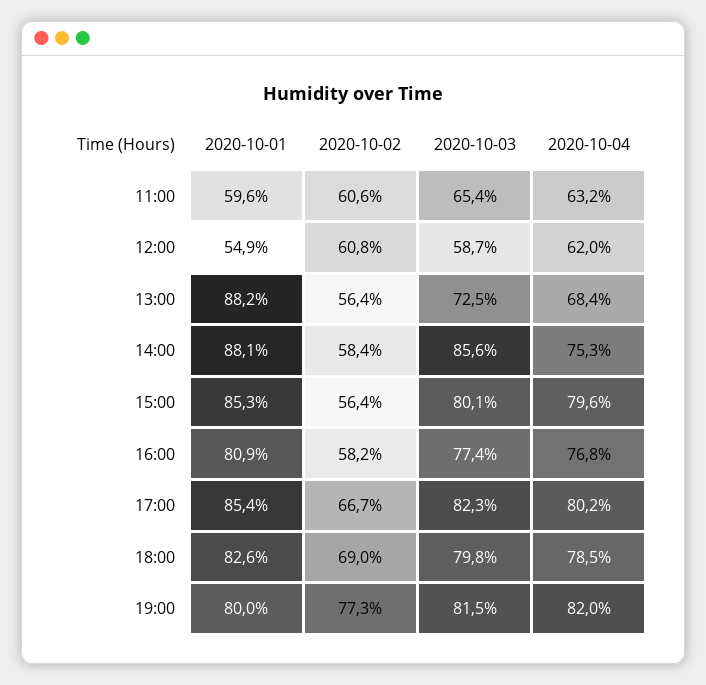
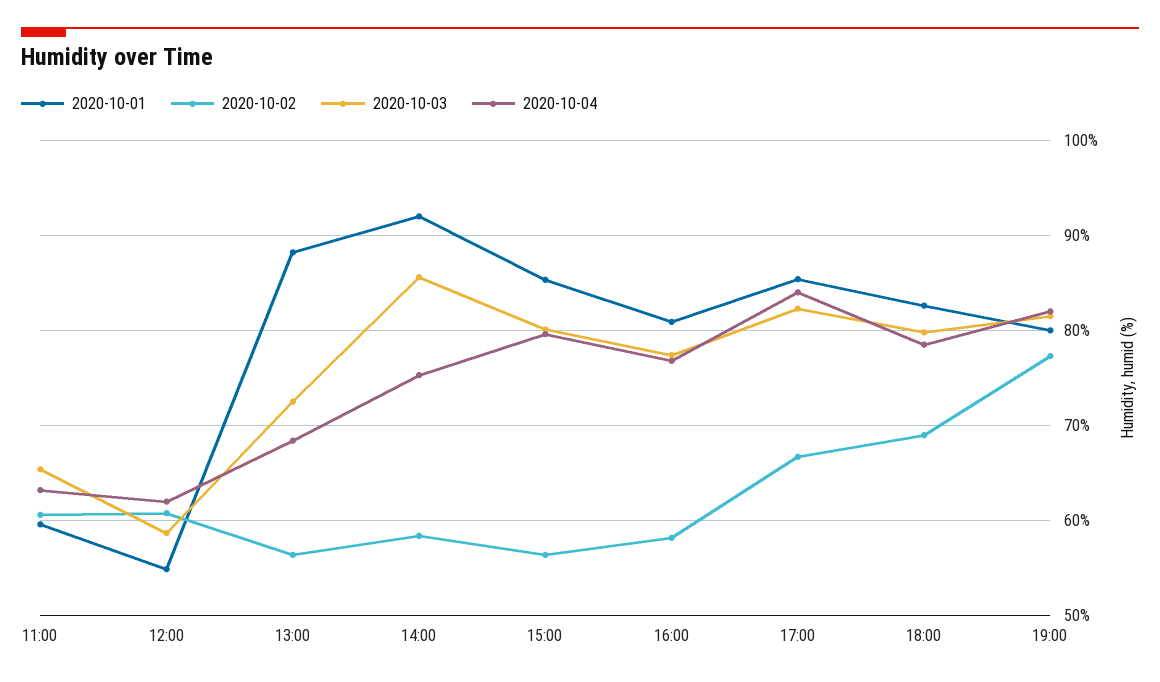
  {
    "2020-10-01": {
      "11:00": 59.6,
      "12:00": 54.9,
      "13:00": 88.2,
-     "14:00": 88.1,
+     "14:00": 92,
      "15:00": 85.3,
      "16:00": 80.9,
      "17:00": 85.4,
      "18:00": 82.6,
      "19:00": 80
    },
    "2020-10-02": {
      "11:00": 60.6,
      "12:00": 60.8,
      "13:00": 56.4,
      "14:00": 58.4,
      "15:00": 56.4,
      "16:00": 58.2,
      "17:00": 66.7,
      "18:00": 69,
      "19:00": 77.3
    },
    "2020-10-03": {
      "11:00": 65.4,
      "12:00": 58.7,
      "13:00": 72.5,
      "14:00": 85.6,
      "15:00": 80.1,
      "16:00": 77.4,
      "17:00": 82.3,
      "18:00": 79.8,
      "19:00": 81.5
    },
    "2020-10-04": {
      "11:00": 63.2,
      "12:00": 62,
      "13:00": 68.4,
      "14:00": 75.3,
      "15:00": 79.6,
      "16:00": 76.8,
-     "17:00": 80.2,
+     "17:00": 84,
      "18:00": 78.5,
      "19:00": 82
    }
  }

